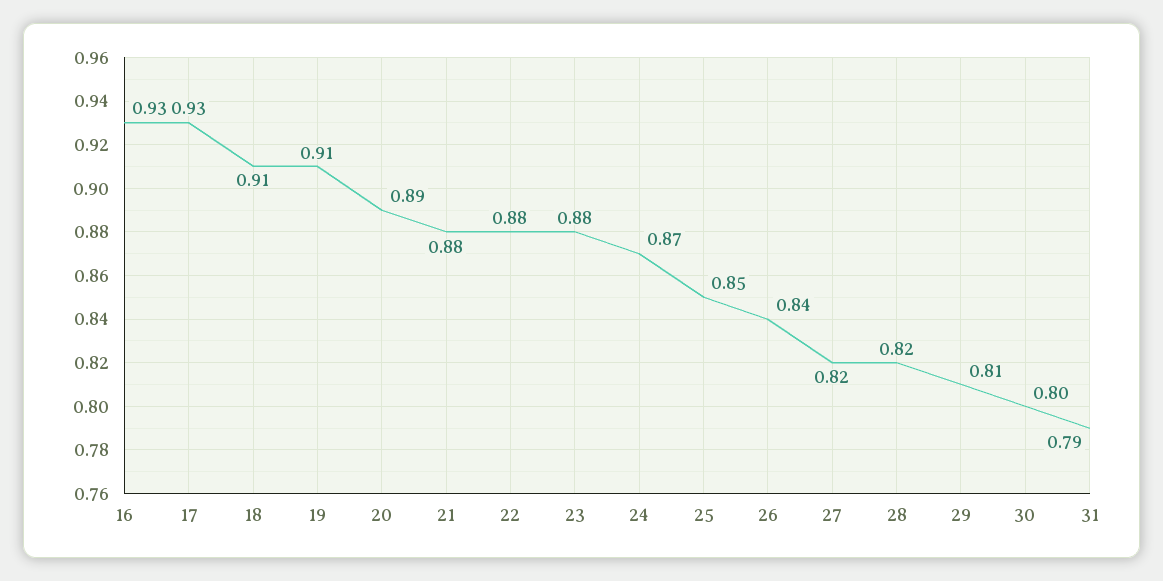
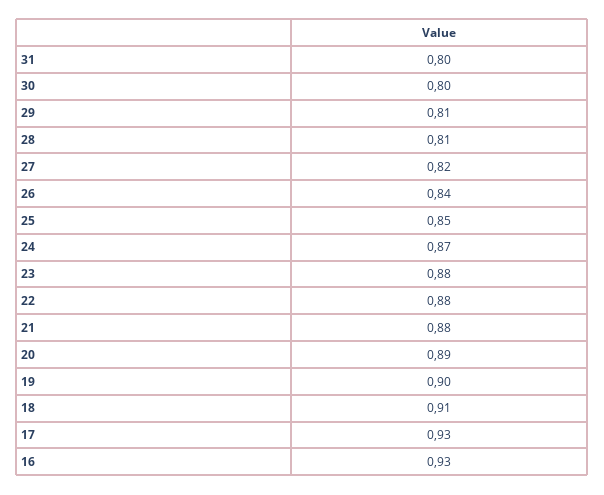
  {
    "16": 0.93,
    "17": 0.93,
    "18": 0.91,
-   "19": 0.91,
+   "19": 0.9,
    "20": 0.89,
    "21": 0.88,
    "22": 0.88,
    "23": 0.88,
    "24": 0.87,
    "25": 0.85,
    "26": 0.84,
    "27": 0.82,
-   "28": 0.82,
+   "28": 0.81,
    "29": 0.81,
    "30": 0.8,
-   "31": 0.79
+   "31": 0.8
  }

